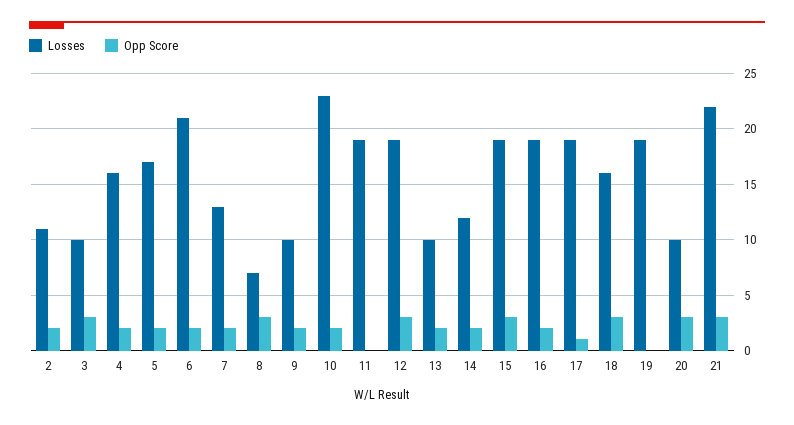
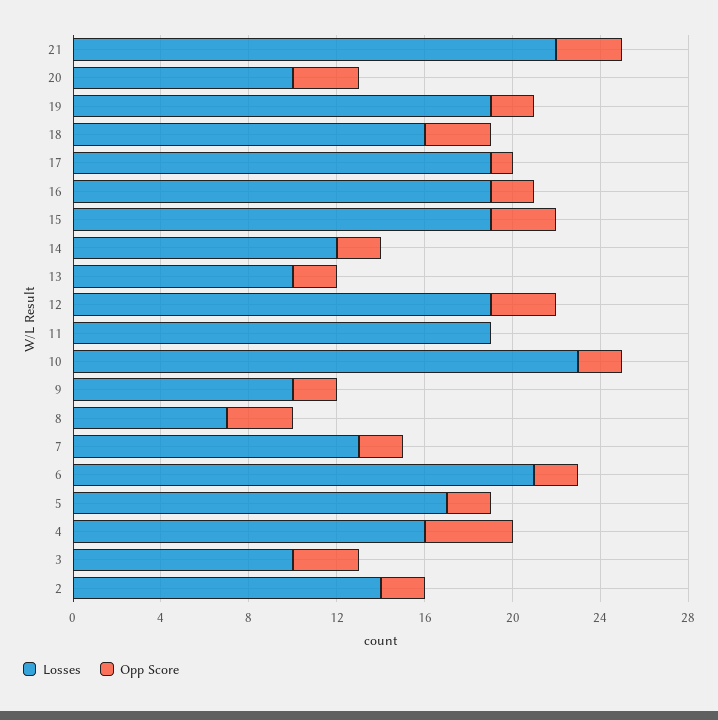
  {
    "Losses": {
-     "2": 11,
+     "2": 14,
      "3": 10,
      "4": 16,
      "5": 17,
      "6": 21,
      "7": 13,
      "8": 7,
      "9": 10,
      "10": 23,
      "11": 19,
      "12": 19,
      "13": 10,
      "14": 12,
      "15": 19,
      "16": 19,
      "17": 19,
      "18": 16,
      "19": 19,
      "20": 10,
      "21": 22
    },
    "Opp Score": {
      "2": 2,
      "3": 3,
-     "4": 2,
+     "4": 4,
      "5": 2,
      "6": 2,
      "7": 2,
      "8": 3,
      "9": 2,
      "10": 2,
      "11": 0,
      "12": 3,
      "13": 2,
      "14": 2,
      "15": 3,
      "16": 2,
      "17": 1,
      "18": 3,
-     "19": 0,
+     "19": 2,
      "20": 3,
      "21": 3
    }
  }

